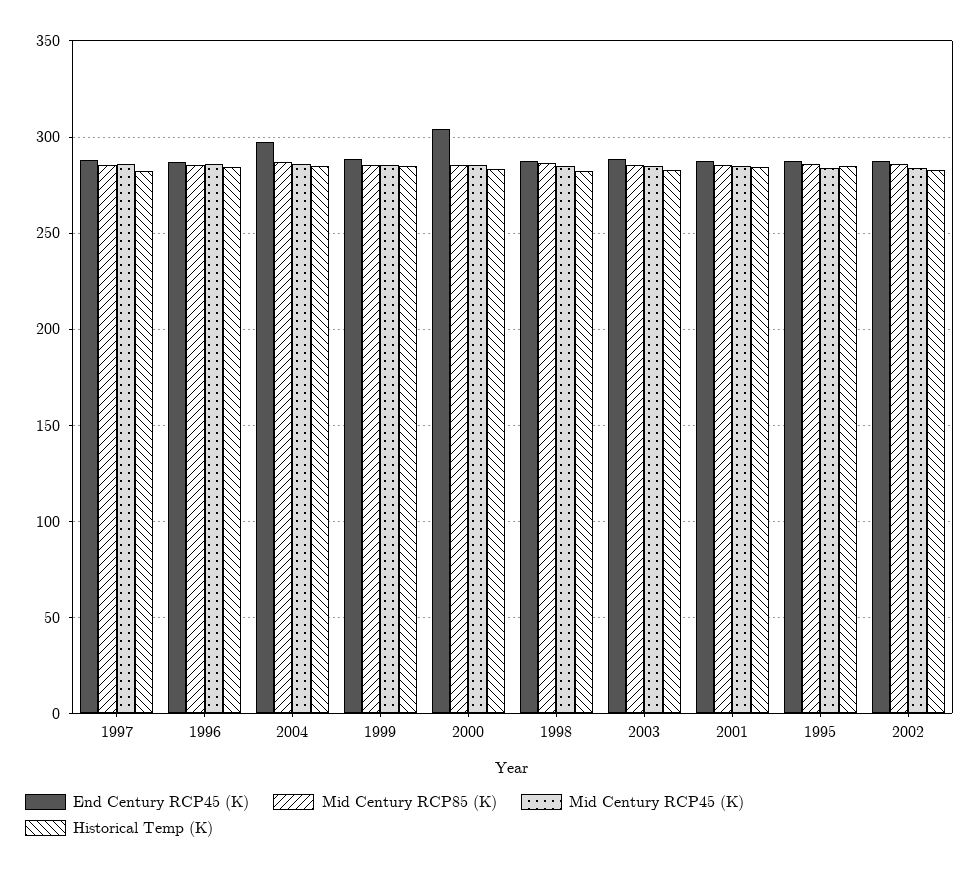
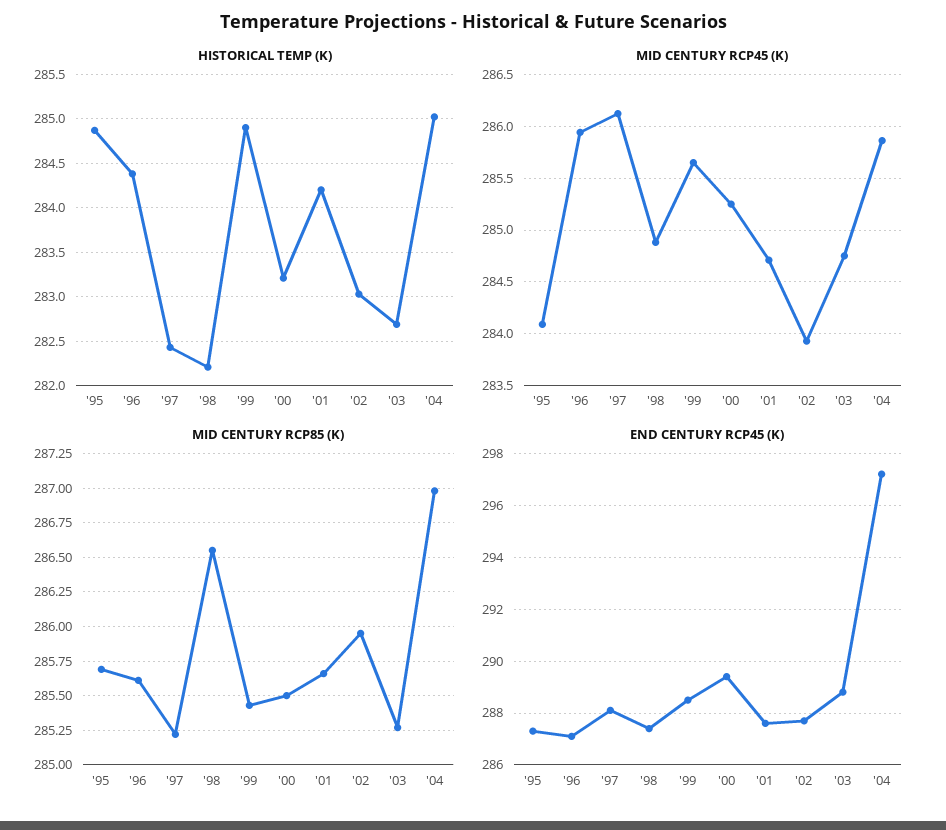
  {
    "End Century RCP45 (K)": {
      "1997": 288,
      "1996": 287,
      "2004": 297,
      "1999": 288.5,
-     "2000": 305,
+     "2000": 289.5,
      "1998": 287.5,
      "2003": 289,
      "2001": 287.5,
      "1995": 287.5,
      "2002": 287.5
    },
    "Mid Century RCP85 (K)": {
      "1997": 285.2,
      "1996": 285.6,
      "2004": 287,
      "1999": 285.45,
      "2000": 285.5,
      "1998": 286.55,
      "2003": 285.25,
      "2001": 285.65,
      "1995": 285.7,
      "2002": 285.95
    },
    "Mid Century RCP45 (K)": {
      "1997": 286.1,
      "1996": 285.9,
      "2004": 285.9,
      "1999": 285.7,
      "2000": 285.3,
      "1998": 284.9,
      "2003": 284.8,
      "2001": 284.7,
      "1995": 284.1,
      "2002": 283.9
    },
    "Historical Temp (K)": {
      "1997": 282.4,
      "1996": 284.4,
      "2004": 285,
      "1999": 284.9,
      "2000": 283.2,
      "1998": 282.2,
      "2003": 282.7,
      "2001": 284.2,
      "1995": 284.9,
      "2002": 283
    }
  }

